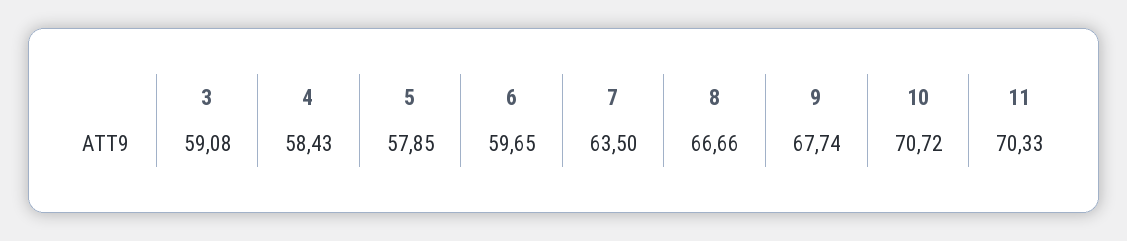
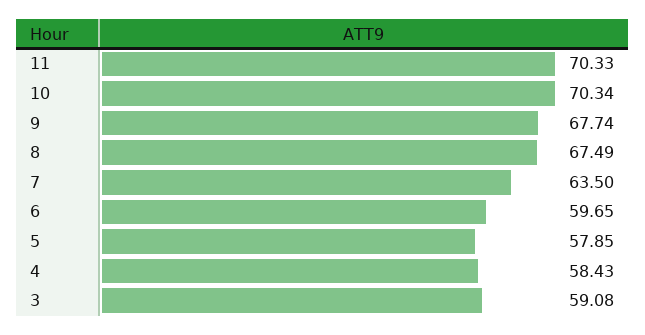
  {
    "3": 59.08,
    "4": 58.43,
    "5": 57.85,
    "6": 59.65,
    "7": 63.5,
-   "8": 66.66,
+   "8": 67.49,
    "9": 67.74,
-   "10": 70.72,
+   "10": 70.34,
    "11": 70.33
  }

